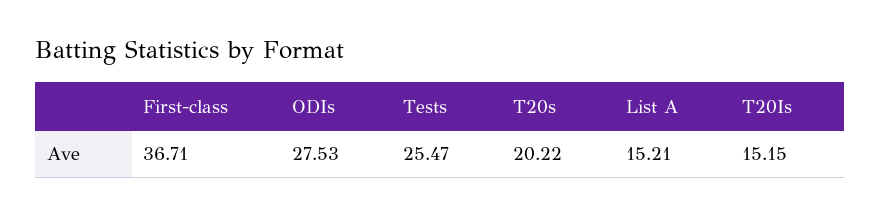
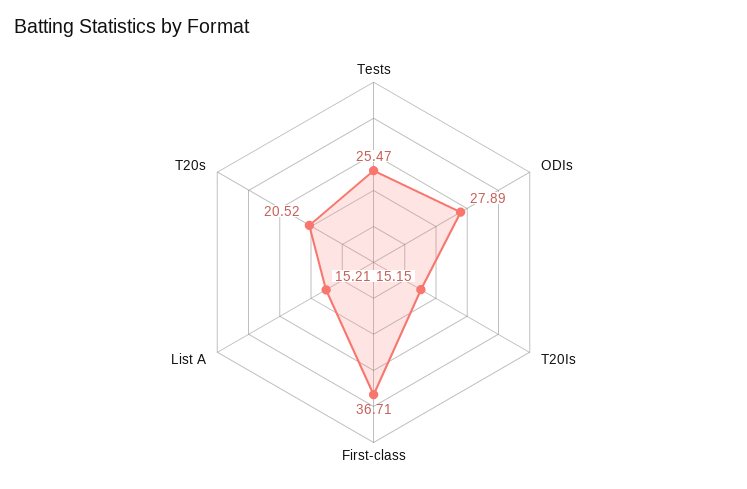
  {
    "First-class": 36.71,
-   "ODIs": 27.53,
+   "ODIs": 27.89,
    "Tests": 25.47,
-   "T20s": 20.22,
+   "T20s": 20.52,
    "List A": 15.21,
    "T20Is": 15.15
  }

